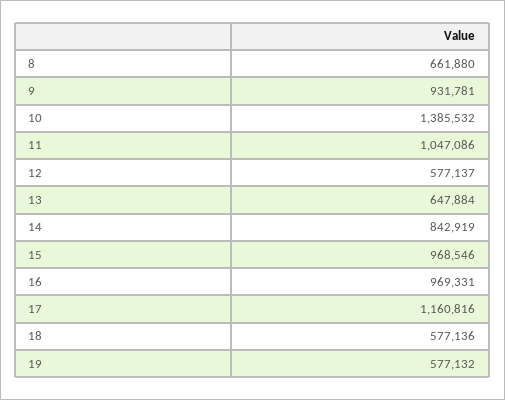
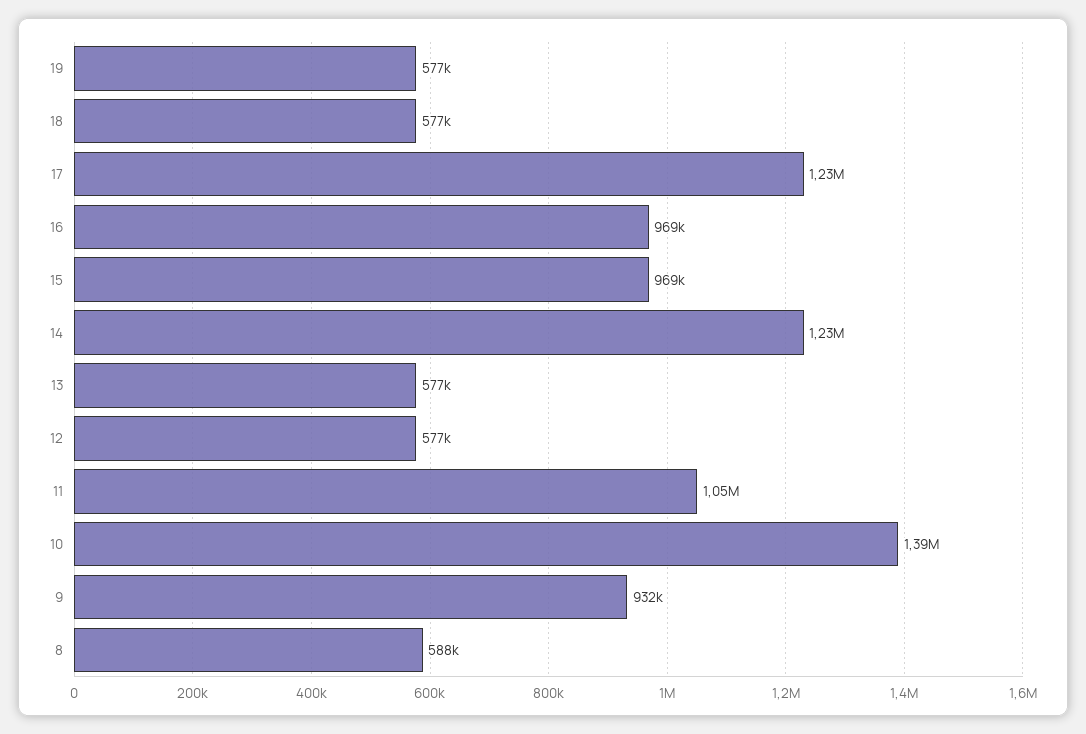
  {
-   "8": 661880,
+   "8": 588000,
    "9": 931781,
    "10": 1385532,
    "11": 1047086,
    "12": 577137,
-   "13": 647884,
+   "13": 577000,
-   "14": 842919,
+   "14": 1230000,
    "15": 968546,
    "16": 969331,
-   "17": 1160816,
+   "17": 1230000,
    "18": 577136,
    "19": 577132
  }

